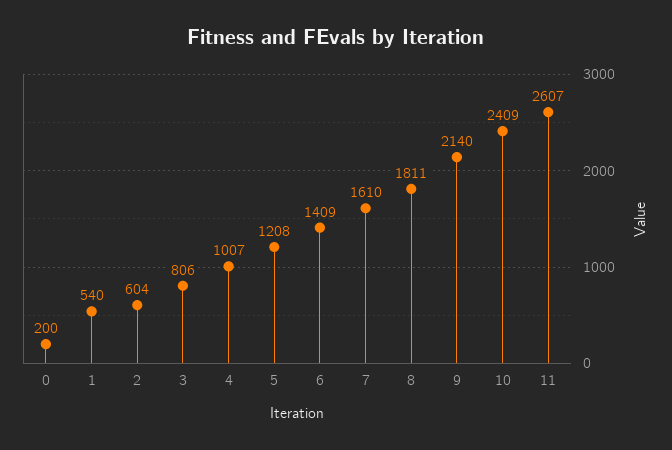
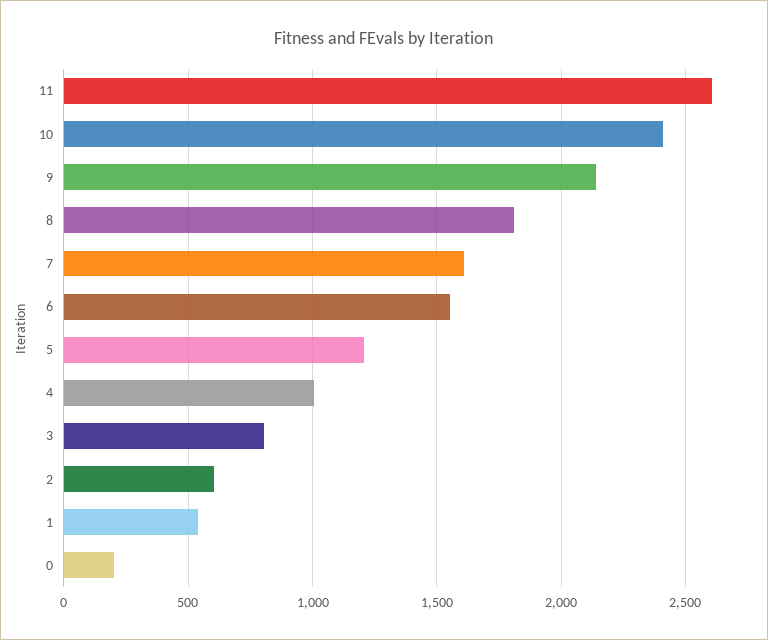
  {
    "0": 200,
    "1": 540,
    "2": 604,
    "3": 806,
    "4": 1007,
    "5": 1208,
-   "6": 1409,
+   "6": 1550,
    "7": 1610,
    "8": 1811,
    "9": 2140,
    "10": 2409,
    "11": 2607
  }

